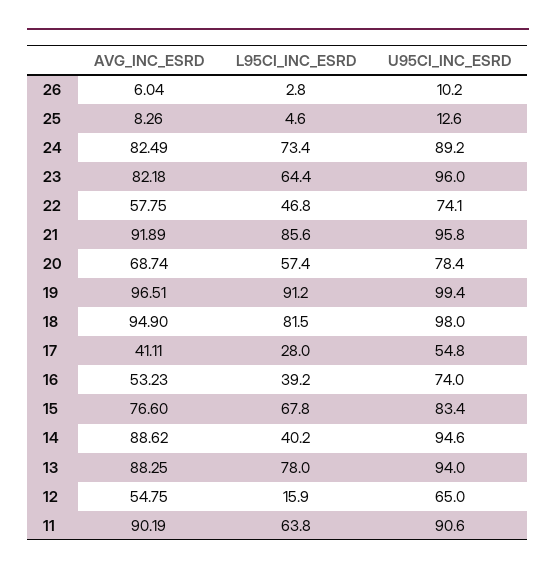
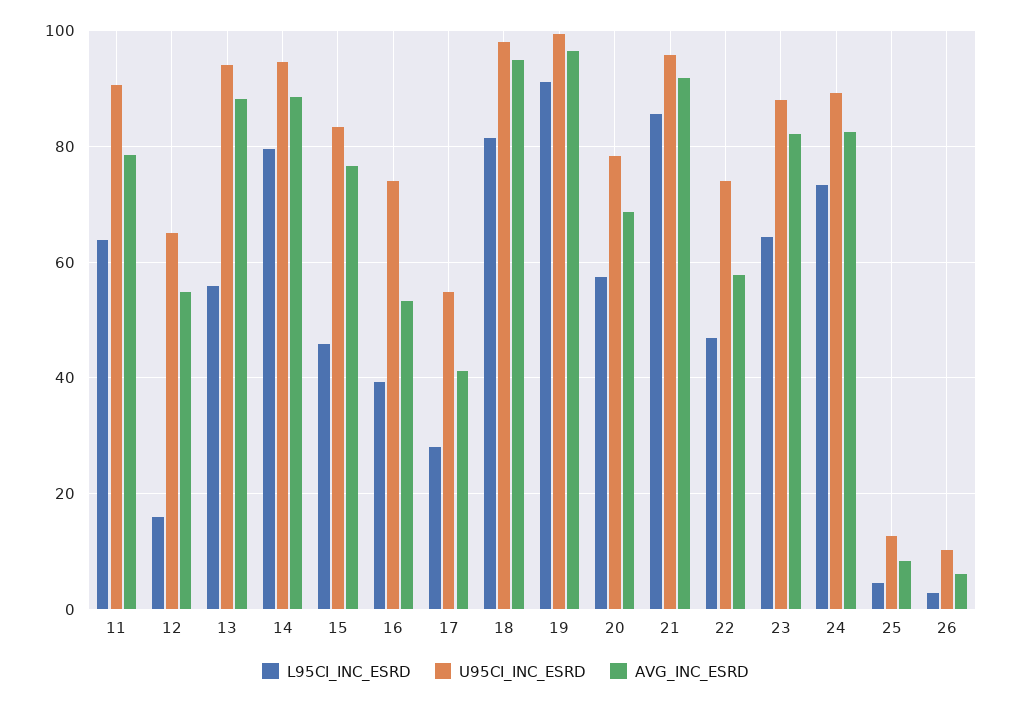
  {
    "AVG_INC_ESRD": {
      "26": 6.04,
      "25": 8.26,
      "24": 82.49,
      "23": 82.18,
      "22": 57.75,
      "21": 91.89,
      "20": 68.74,
      "19": 96.51,
      "18": 94.9,
      "17": 41.11,
      "16": 53.23,
      "15": 76.6,
      "14": 88.62,
      "13": 88.25,
      "12": 54.75,
-     "11": 90.19
+     "11": 78
    },
    "L95CI_INC_ESRD": {
      "26": 2.8,
      "25": 4.6,
      "24": 73.4,
      "23": 64.4,
      "22": 46.8,
      "21": 85.6,
      "20": 57.4,
      "19": 91.2,
      "18": 81.5,
      "17": 28,
      "16": 39.2,
-     "15": 67.8,
+     "15": 46,
-     "14": 40.2,
+     "14": 80,
-     "13": 78,
+     "13": 56,
      "12": 15.9,
      "11": 63.8
    },
    "U95CI_INC_ESRD": {
      "26": 10.2,
      "25": 12.6,
      "24": 89.2,
-     "23": 96,
+     "23": 88,
      "22": 74.1,
      "21": 95.8,
      "20": 78.4,
      "19": 99.4,
      "18": 98,
      "17": 54.8,
      "16": 74,
      "15": 83.4,
      "14": 94.6,
      "13": 94,
      "12": 65,
      "11": 90.6
    }
  }

